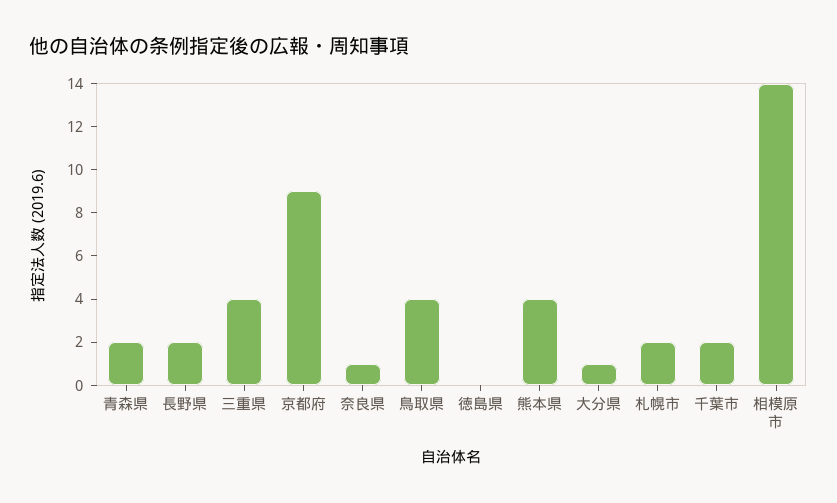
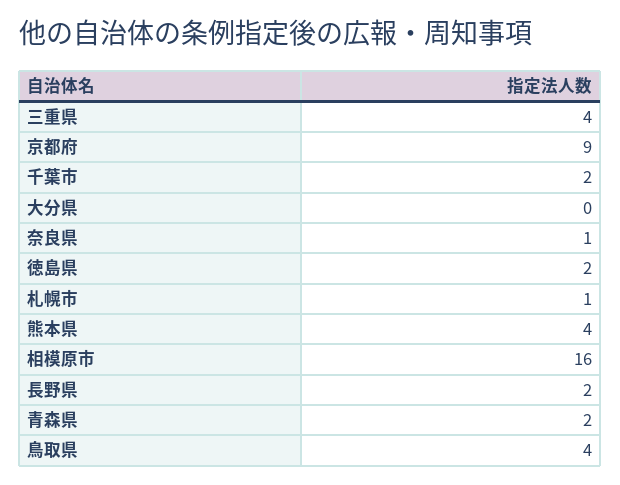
  {
    "青森県": 2,
    "長野県": 2,
    "三重県": 4,
    "京都府": 9,
    "奈良県": 1,
    "鳥取県": 4,
-   "徳島県": 0,
+   "徳島県": 2,
    "熊本県": 4,
-   "大分県": 1,
+   "大分県": 0,
-   "札幌市": 2,
+   "札幌市": 1,
    "千葉市": 2,
-   "相模原市": 14
+   "相模原市": 16
  }

